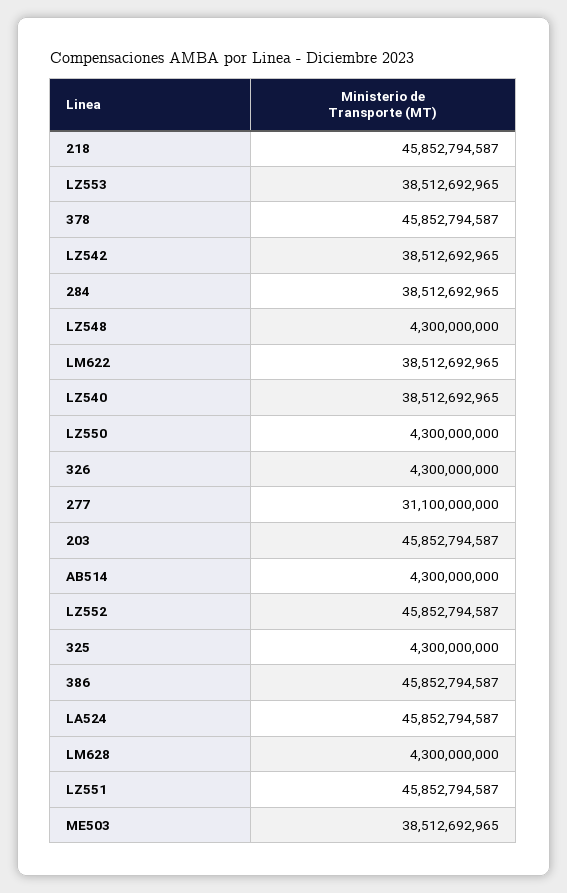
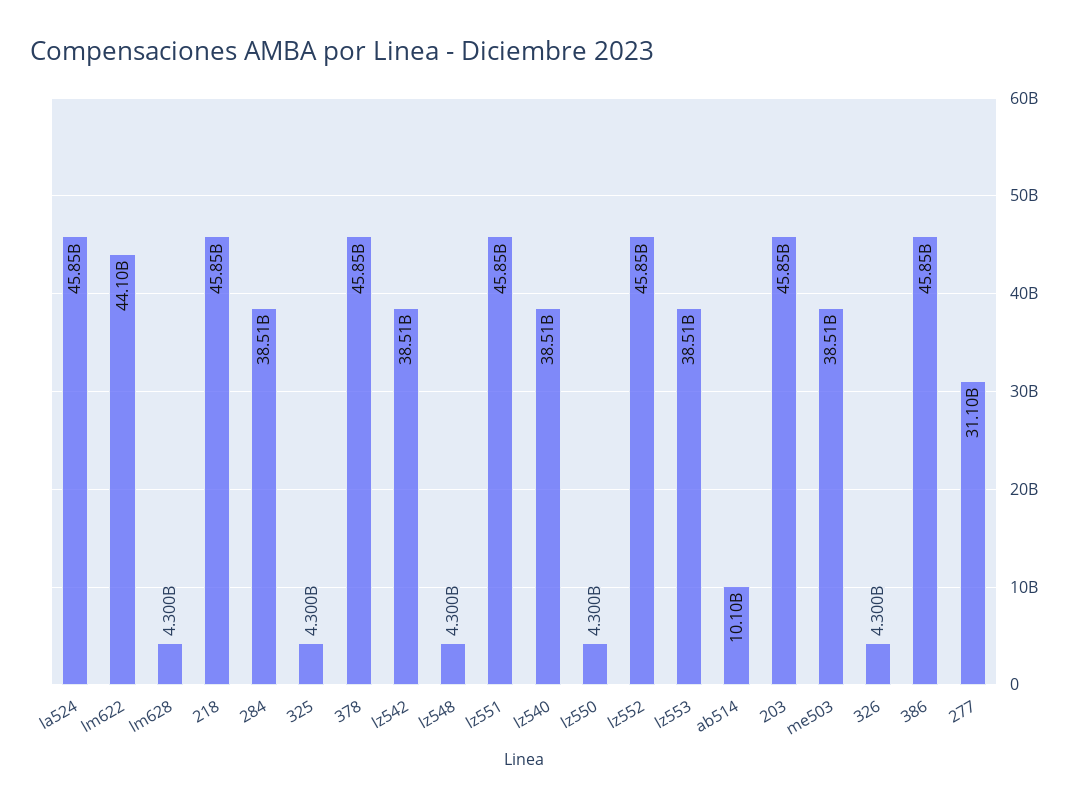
  {
    "218": 45852794587,
    "LZ553": 38512692965,
    "378": 45852794587,
    "LZ542": 38512692965,
    "284": 38512692965,
    "LZ548": 4300000000,
-   "LM622": 38512692965,
+   "LM622": 44100000000,
    "LZ540": 38512692965,
    "LZ550": 4300000000,
    "326": 4300000000,
    "277": 31100000000,
    "203": 45852794587,
-   "AB514": 4300000000,
+   "AB514": 10100000000,
    "LZ552": 45852794587,
    "325": 4300000000,
    "386": 45852794587,
    "LA524": 45852794587,
    "LM628": 4300000000,
    "LZ551": 45852794587,
    "ME503": 38512692965
  }

